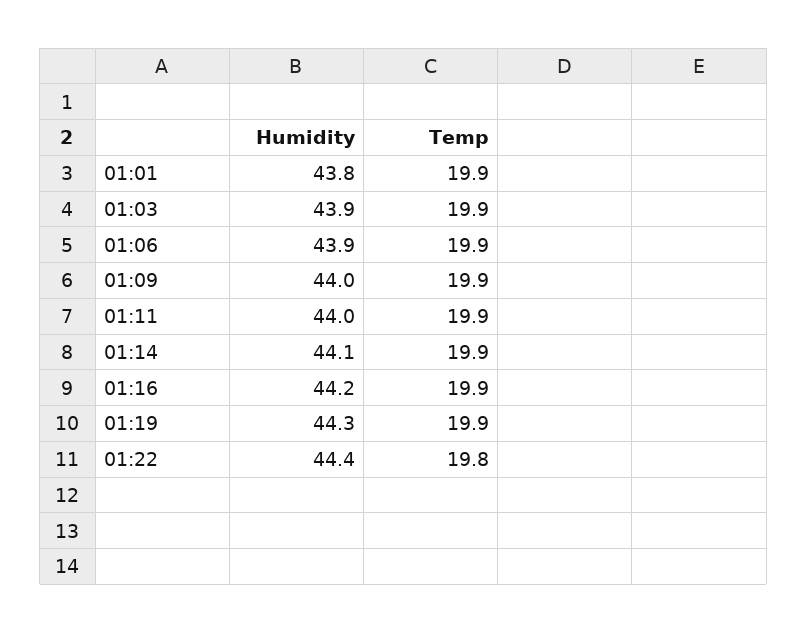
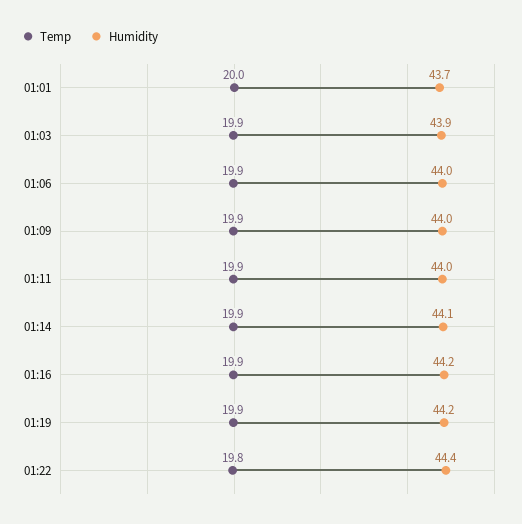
  {
    "Humidity": {
-     "01:01": 43.8,
+     "01:01": 43.7,
      "01:03": 43.9,
-     "01:06": 43.9,
+     "01:06": 44,
      "01:09": 44,
      "01:11": 44,
      "01:14": 44.1,
      "01:16": 44.2,
-     "01:19": 44.3,
+     "01:19": 44.2,
      "01:22": 44.4
    },
    "Temp": {
-     "01:01": 19.9,
+     "01:01": 20,
      "01:03": 19.9,
      "01:06": 19.9,
      "01:09": 19.9,
      "01:11": 19.9,
      "01:14": 19.9,
      "01:16": 19.9,
      "01:19": 19.9,
      "01:22": 19.8
    }
  }

